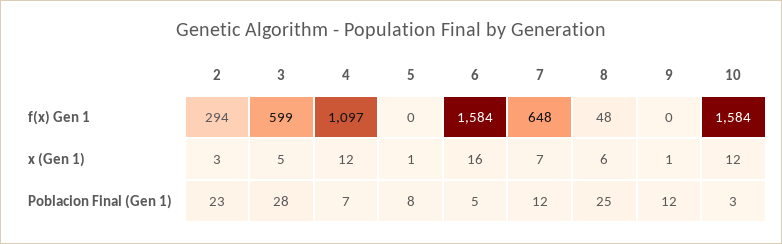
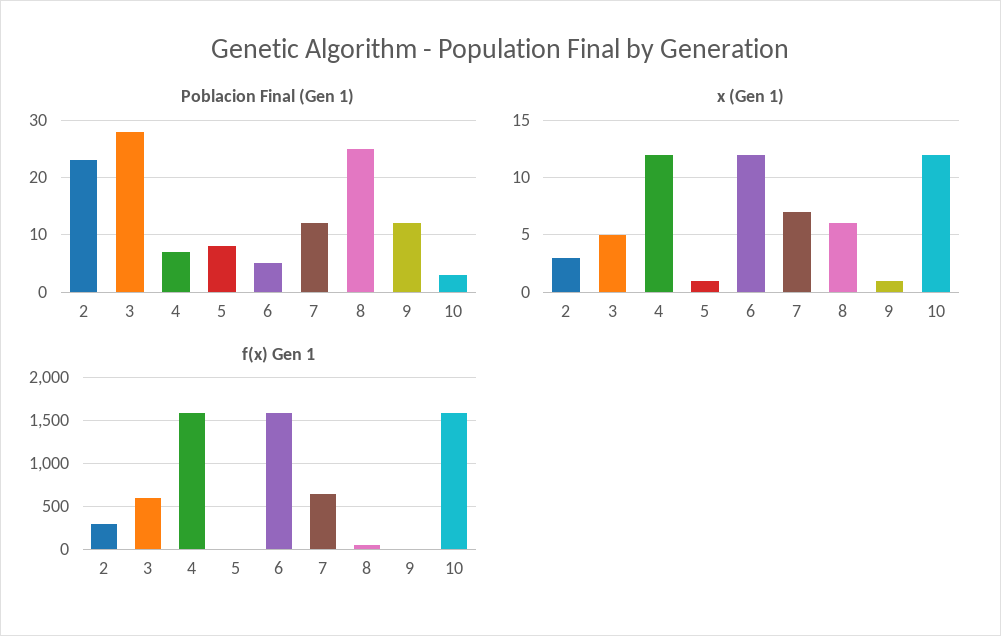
  {
    "f(x) Gen 1": {
      "2": 294,
      "3": 599,
-     "4": 1097,
+     "4": 1600,
      "5": 0,
      "6": 1584,
      "7": 648,
      "8": 48,
      "9": 0,
      "10": 1584
    },
    "x (Gen 1)": {
      "2": 3,
      "3": 5,
      "4": 12,
      "5": 1,
-     "6": 16,
+     "6": 12,
      "7": 7,
      "8": 6,
      "9": 1,
      "10": 12
    },
    "Poblacion Final (Gen 1)": {
      "2": 23,
      "3": 28,
      "4": 7,
      "5": 8,
      "6": 5,
      "7": 12,
      "8": 25,
      "9": 12,
      "10": 3
    }
  }

